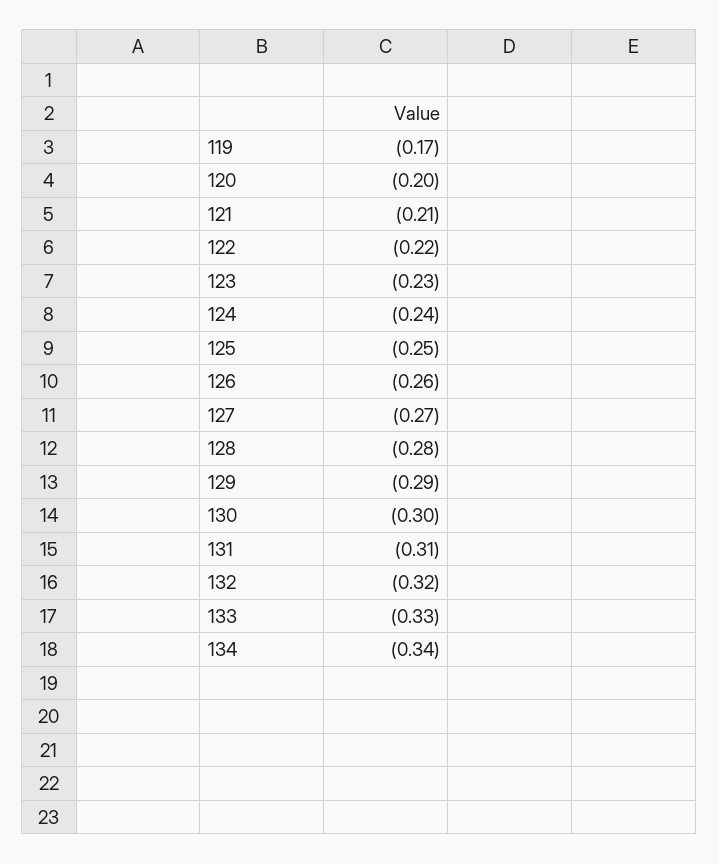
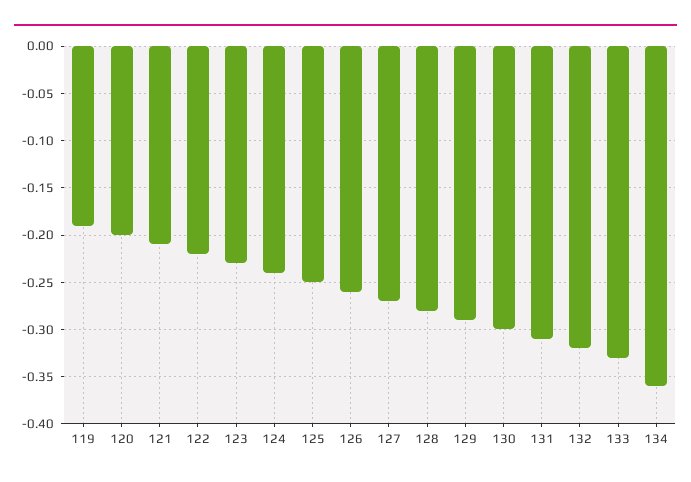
  {
-   "119": -0.17,
+   "119": -0.19,
    "120": -0.2,
    "121": -0.21,
    "122": -0.22,
    "123": -0.23,
    "124": -0.24,
    "125": -0.25,
    "126": -0.26,
    "127": -0.27,
    "128": -0.28,
    "129": -0.29,
    "130": -0.3,
    "131": -0.31,
    "132": -0.32,
    "133": -0.33,
-   "134": -0.34
+   "134": -0.36
  }

